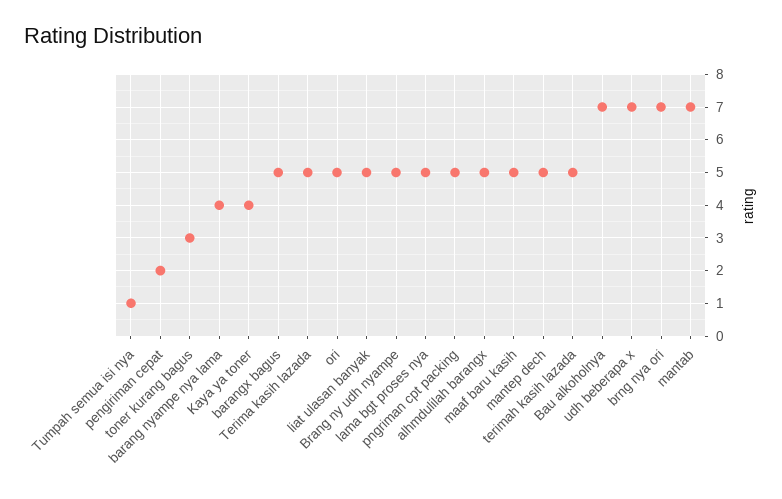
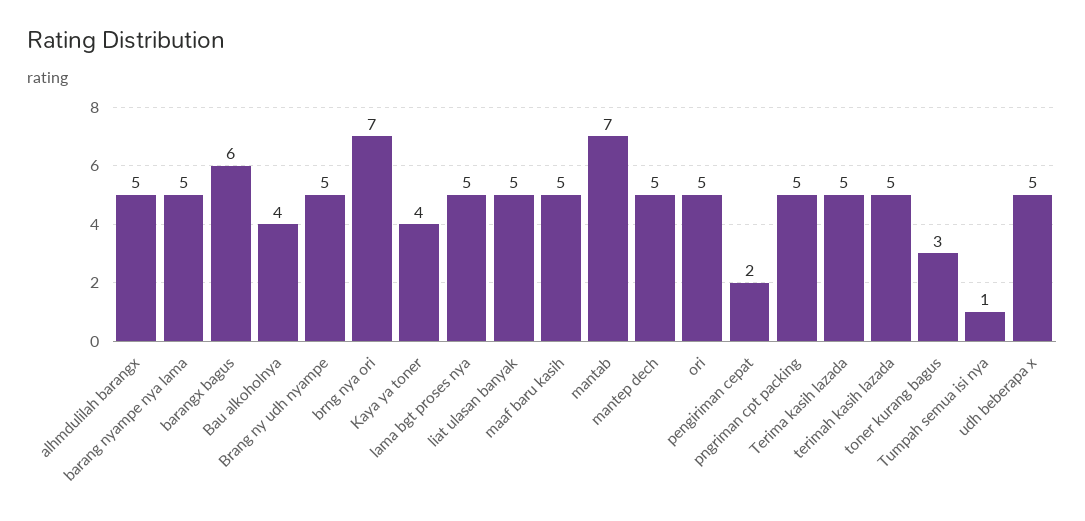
  {
    "Tumpah semua isi nya": 1,
    "pengiriman cepat": 2,
    "toner kurang bagus": 3,
-   "barang nyampe nya lama": 4,
+   "barang nyampe nya lama": 5,
    "Kaya ya toner": 4,
-   "barangx bagus": 5,
+   "barangx bagus": 6,
    "Terima kasih lazada": 5,
    "ori": 5,
    "liat ulasan banyak": 5,
    "Brang ny udh nyampe": 5,
    "lama bgt proses nya": 5,
    "pngriman cpt packing": 5,
    "alhmdulilah barangx": 5,
    "maaf baru kasih": 5,
    "mantep dech": 5,
    "terimah kasih lazada": 5,
-   "Bau alkoholnya": 7,
+   "Bau alkoholnya": 4,
-   "udh beberapa x": 7,
+   "udh beberapa x": 5,
    "brng nya ori": 7,
    "mantab": 7
  }

